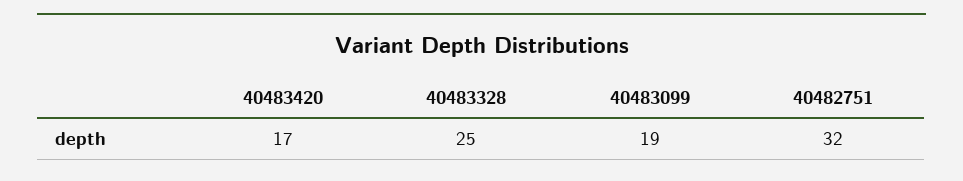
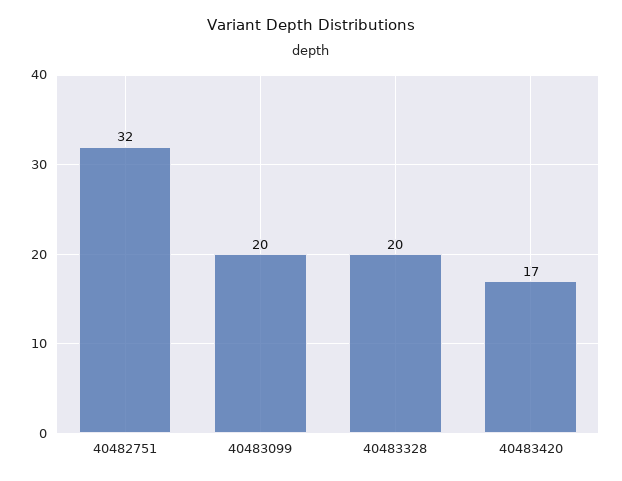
  {
    "40483420": 17,
-   "40483328": 25,
+   "40483328": 20,
-   "40483099": 19,
+   "40483099": 20,
    "40482751": 32
  }

